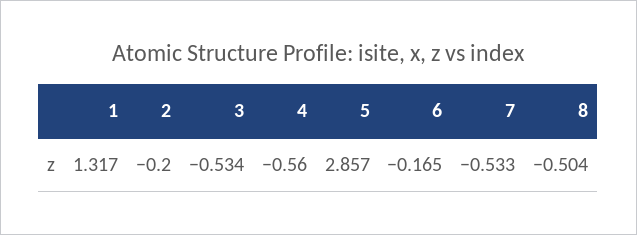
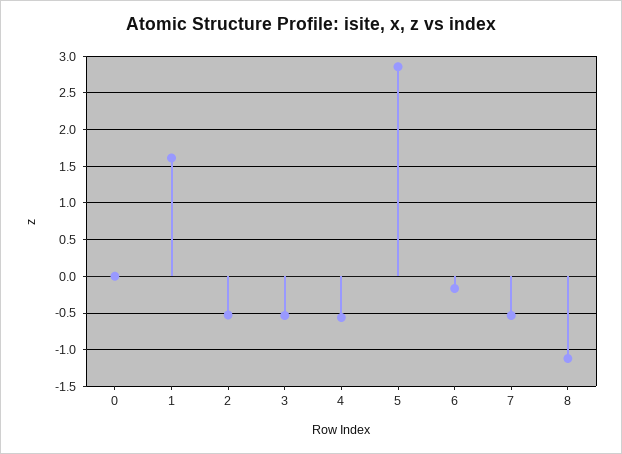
  {
-   "1": 1.317,
+   "1": 1.6,
-   "2": -0.2,
+   "2": -0.5,
    "3": -0.534,
    "4": -0.56,
    "5": 2.857,
    "6": -0.165,
    "7": -0.533,
-   "8": -0.504
+   "8": -1.1,
+   "0": 0
  }

